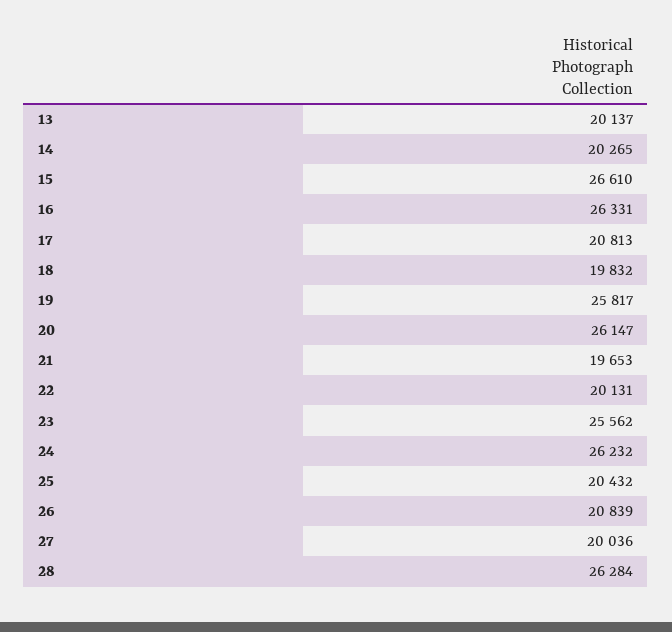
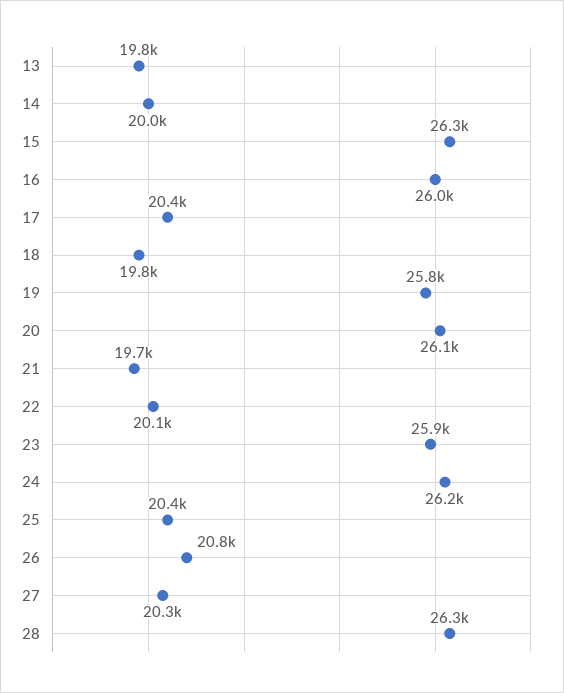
  {
-   "13": 20137,
+   "13": 19800,
-   "14": 20265,
+   "14": 20000,
-   "15": 26610,
+   "15": 26300,
-   "16": 26331,
+   "16": 26000,
-   "17": 20813,
+   "17": 20400,
    "18": 19832,
    "19": 25817,
    "20": 26147,
    "21": 19653,
    "22": 20131,
-   "23": 25562,
+   "23": 25900,
    "24": 26232,
    "25": 20432,
    "26": 20839,
-   "27": 20036,
+   "27": 20300,
    "28": 26284
  }

